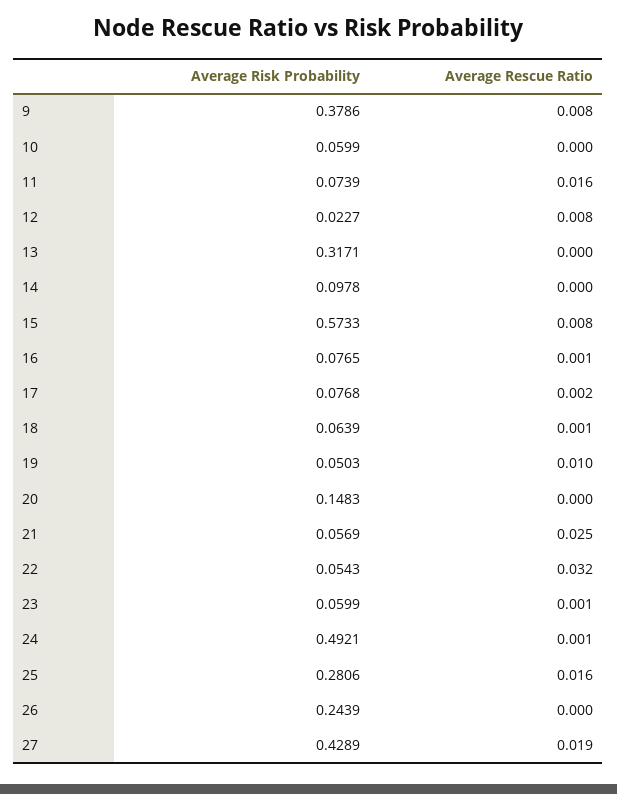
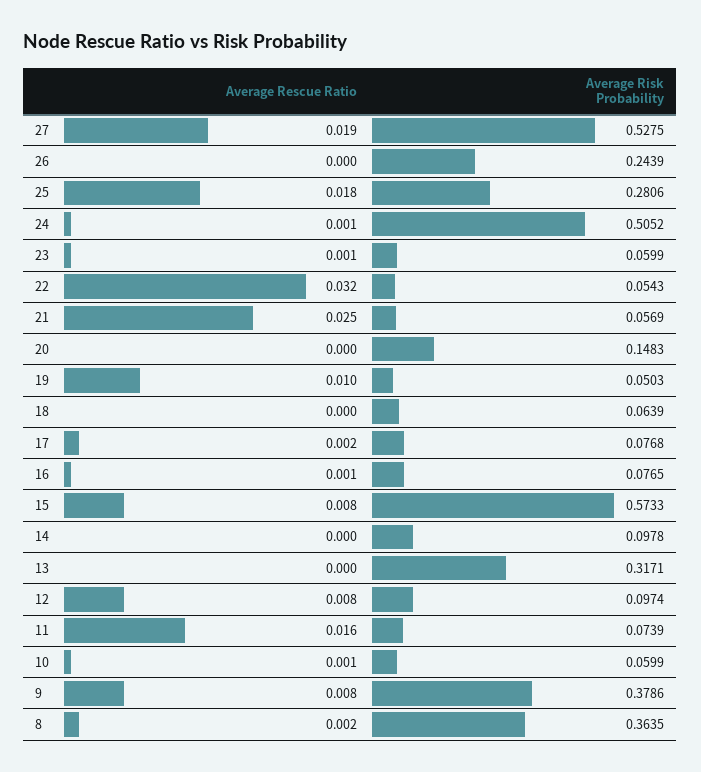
  {
    "Average Risk Probability": {
      "9": 0.3786,
      "10": 0.0599,
      "11": 0.0739,
-     "12": 0.0227,
+     "12": 0.0974,
      "13": 0.3171,
      "14": 0.0978,
      "15": 0.5733,
      "16": 0.0765,
      "17": 0.0768,
      "18": 0.0639,
      "19": 0.0503,
      "20": 0.1483,
      "21": 0.0569,
      "22": 0.0543,
      "23": 0.0599,
-     "24": 0.4921,
+     "24": 0.5052,
      "25": 0.2806,
      "26": 0.2439,
-     "27": 0.4289
+     "27": 0.5275,
+     "8": 0.3635
    },
    "Average Rescue Ratio": {
      "9": 0.008,
-     "10": 0,
+     "10": 0.001,
      "11": 0.016,
      "12": 0.008,
      "13": 0,
      "14": 0,
      "15": 0.008,
      "16": 0.001,
      "17": 0.002,
-     "18": 0.001,
+     "18": 0,
      "19": 0.01,
      "20": 0,
      "21": 0.025,
      "22": 0.032,
      "23": 0.001,
      "24": 0.001,
-     "25": 0.016,
+     "25": 0.018,
      "26": 0,
-     "27": 0.019
+     "27": 0.019,
+     "8": 0.002
    }
  }

